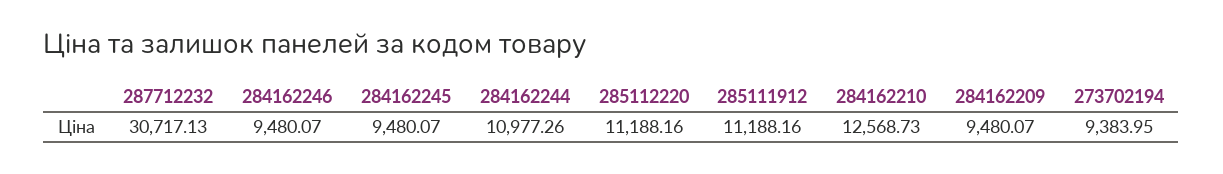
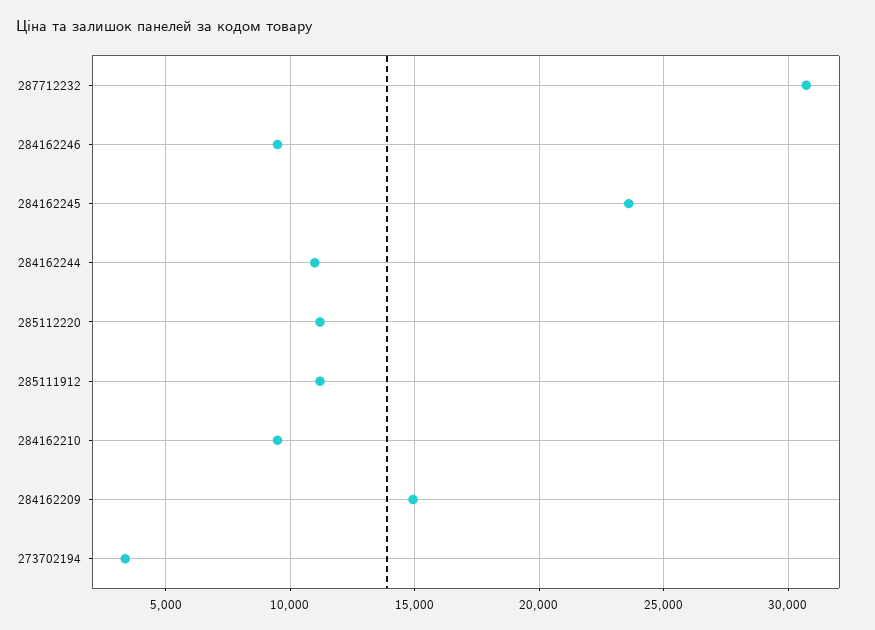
  {
    "287712232": 30717.13,
    "284162246": 9480.07,
-   "284162245": 9480.07,
+   "284162245": 23500,
    "284162244": 10977.26,
    "285112220": 11188.16,
    "285111912": 11188.16,
-   "284162210": 12568.73,
+   "284162210": 9500,
-   "284162209": 9480.07,
+   "284162209": 15000,
-   "273702194": 9383.95
+   "273702194": 3500
  }

